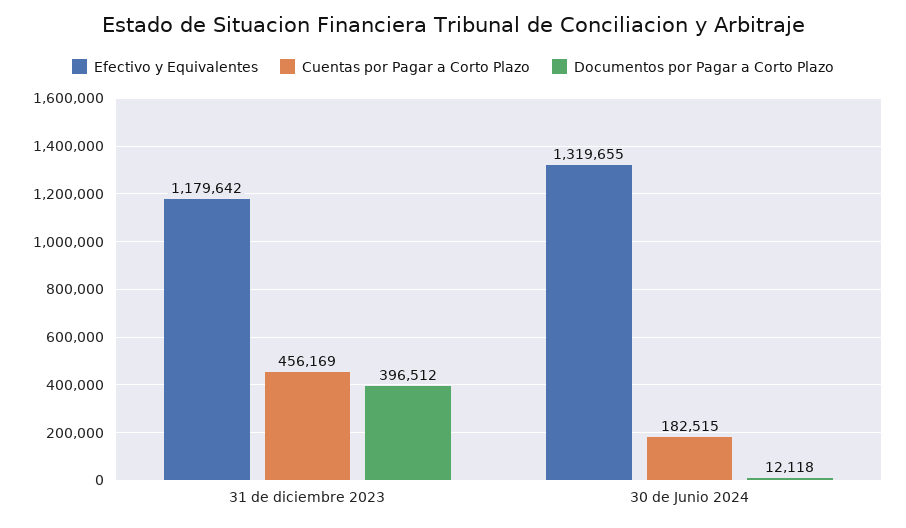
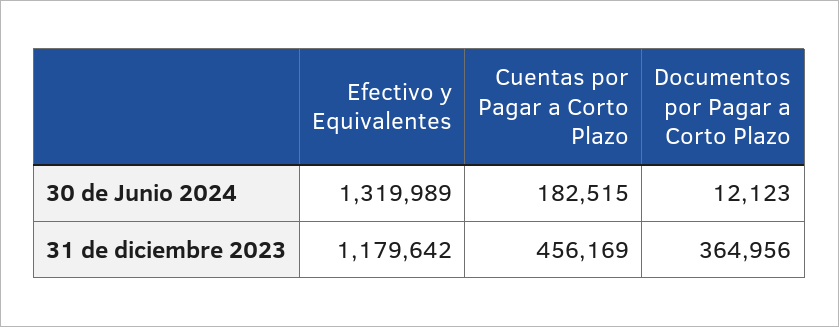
  {
    "Efectivo y Equivalentes": {
      "31 de diciembre 2023": 1179642,
-     "30 de Junio 2024": 1319655
+     "30 de Junio 2024": 1319989
    },
    "Cuentas por Pagar a Corto Plazo": {
      "31 de diciembre 2023": 456169,
      "30 de Junio 2024": 182515
    },
    "Documentos por Pagar a Corto Plazo": {
-     "31 de diciembre 2023": 396512,
+     "31 de diciembre 2023": 364956,
-     "30 de Junio 2024": 12118
+     "30 de Junio 2024": 12123
    }
  }

